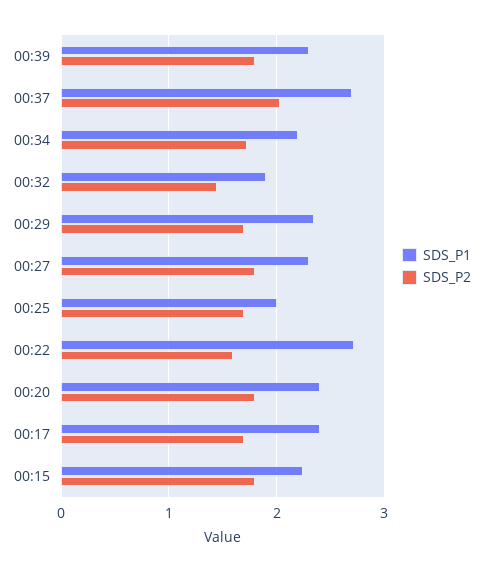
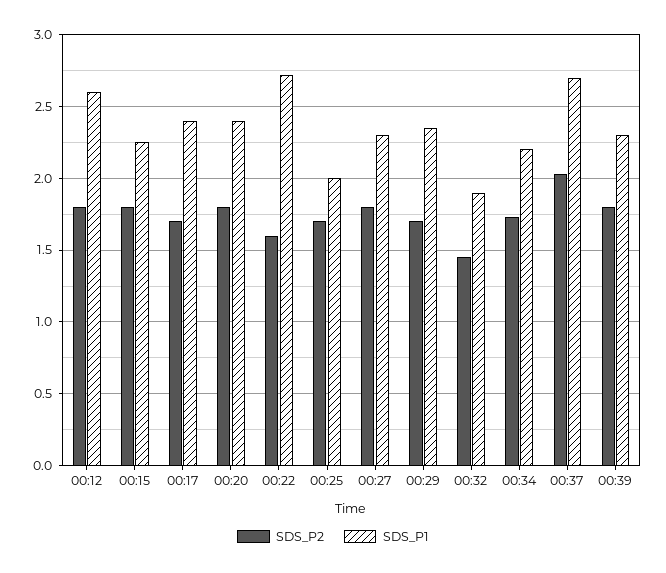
  {
    "SDS_P1": {
      "00:39": 2.3,
      "00:37": 2.7,
      "00:34": 2.2,
      "00:32": 1.9,
      "00:29": 2.35,
      "00:27": 2.3,
      "00:25": 2,
      "00:22": 2.7,
      "00:20": 2.4,
      "00:17": 2.4,
-     "00:15": 2.25
+     "00:15": 2.25,
+     "00:12": 2.6
    },
    "SDS_P2": {
      "00:39": 1.8,
      "00:37": 2.05,
      "00:34": 1.75,
      "00:32": 1.45,
      "00:29": 1.7,
      "00:27": 1.8,
      "00:25": 1.7,
      "00:22": 1.6,
      "00:20": 1.8,
      "00:17": 1.7,
-     "00:15": 1.8
+     "00:15": 1.8,
+     "00:12": 1.8
    }
  }

